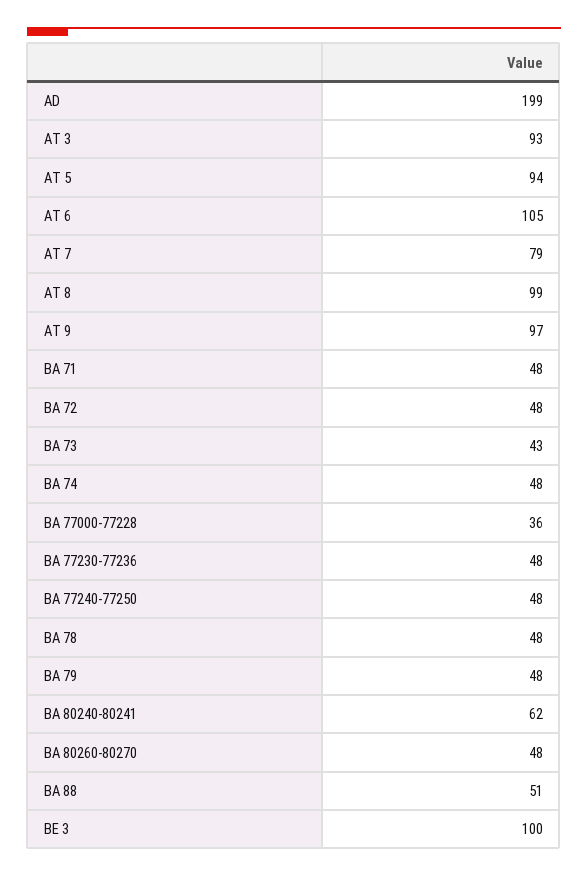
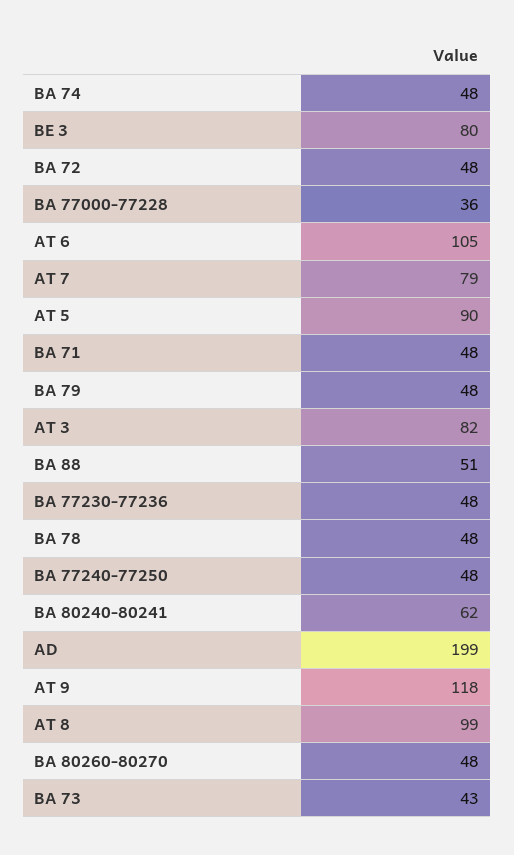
  {
    "AD": 199,
-   "AT 3": 93,
+   "AT 3": 82,
-   "AT 5": 94,
+   "AT 5": 90,
    "AT 6": 105,
    "AT 7": 79,
    "AT 8": 99,
-   "AT 9": 97,
+   "AT 9": 118,
    "BA 71": 48,
    "BA 72": 48,
    "BA 73": 43,
    "BA 74": 48,
    "BA 77000-77228": 36,
    "BA 77230-77236": 48,
    "BA 77240-77250": 48,
    "BA 78": 48,
    "BA 79": 48,
    "BA 80240-80241": 62,
    "BA 80260-80270": 48,
    "BA 88": 51,
-   "BE 3": 100
+   "BE 3": 80
  }

